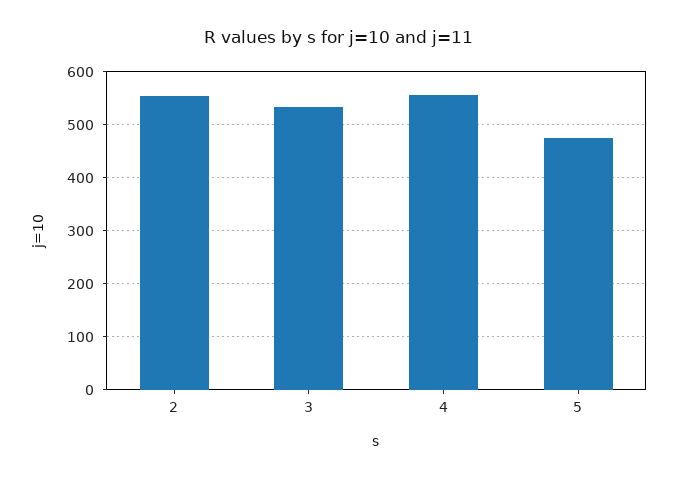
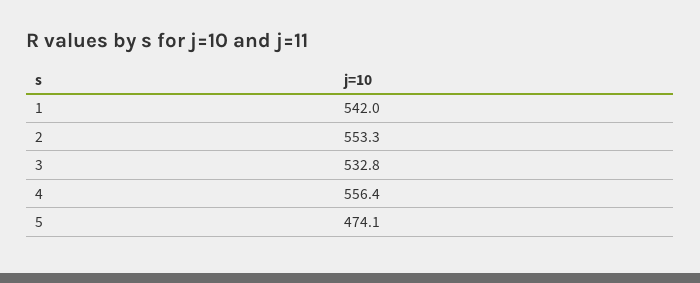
  {
    "2": 553.3,
    "3": 532.8,
    "4": 556.4,
-   "5": 474.1
+   "5": 474.1,
+   "1": 542
  }

